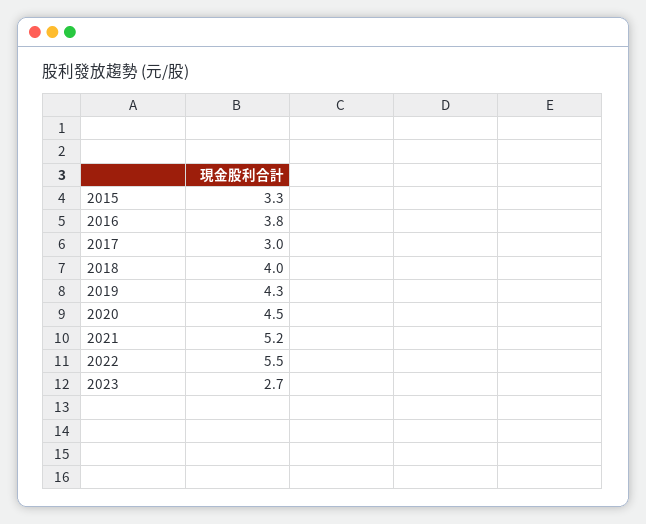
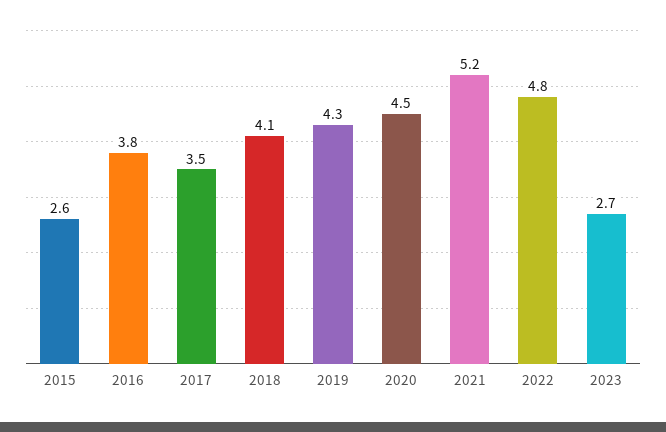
  {
-   "2015": 3.3,
+   "2015": 2.6,
    "2016": 3.8,
-   "2017": 3,
+   "2017": 3.5,
-   "2018": 4,
+   "2018": 4.1,
    "2019": 4.3,
    "2020": 4.5,
    "2021": 5.2,
-   "2022": 5.5,
+   "2022": 4.8,
    "2023": 2.7
  }

